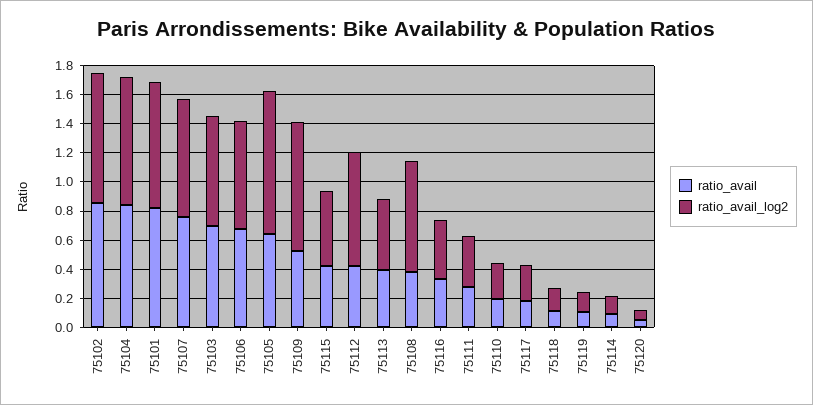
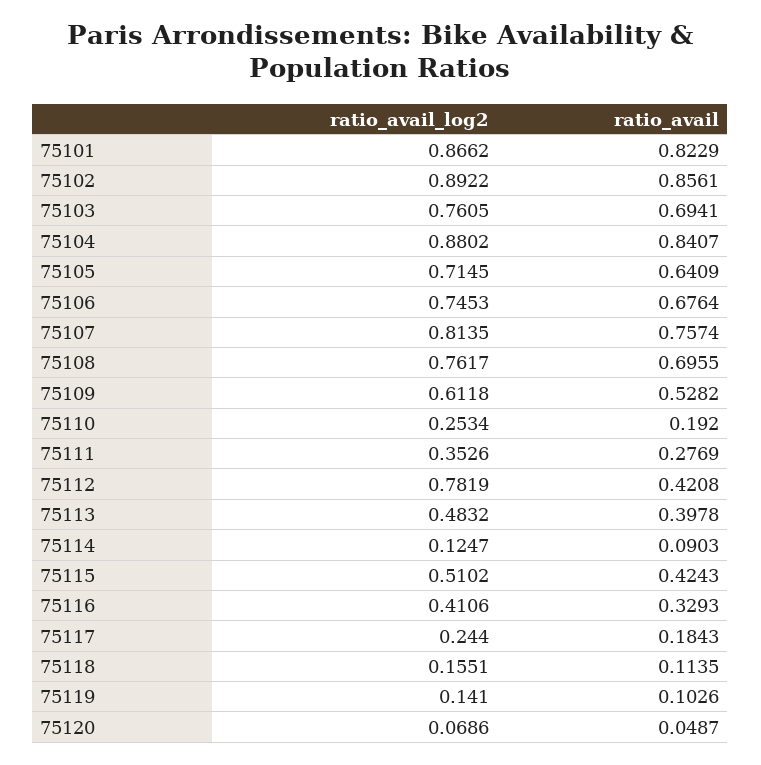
  {
    "ratio_avail": {
      "75102": 0.8561,
      "75104": 0.8407,
      "75101": 0.8229,
      "75107": 0.7574,
      "75103": 0.6941,
      "75106": 0.6764,
      "75105": 0.6409,
      "75109": 0.5282,
      "75115": 0.4243,
      "75112": 0.4208,
      "75113": 0.3978,
-     "75108": 0.4,
+     "75108": 0.6955,
      "75116": 0.3293,
      "75111": 0.2769,
      "75110": 0.192,
      "75117": 0.1843,
      "75118": 0.1135,
      "75119": 0.1026,
      "75114": 0.0903,
      "75120": 0.0487
    },
    "ratio_avail_log2": {
      "75102": 0.8922,
      "75104": 0.8802,
      "75101": 0.8662,
      "75107": 0.8135,
      "75103": 0.7605,
      "75106": 0.7453,
-     "75105": 1,
+     "75105": 0.7145,
-     "75109": 0.9,
+     "75109": 0.6118,
      "75115": 0.5102,
      "75112": 0.7819,
      "75113": 0.4832,
      "75108": 0.7617,
      "75116": 0.4106,
      "75111": 0.3526,
      "75110": 0.2534,
      "75117": 0.244,
      "75118": 0.1551,
      "75119": 0.141,
      "75114": 0.1247,
      "75120": 0.0686
    }
  }

